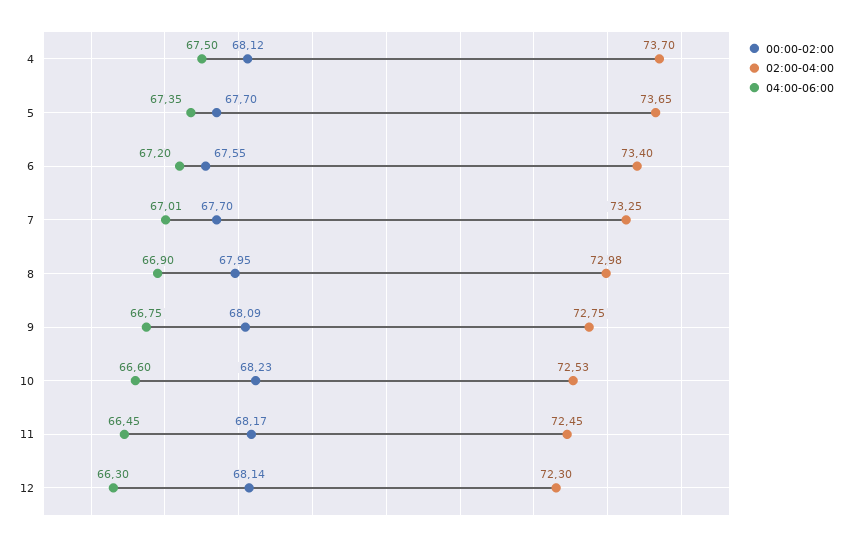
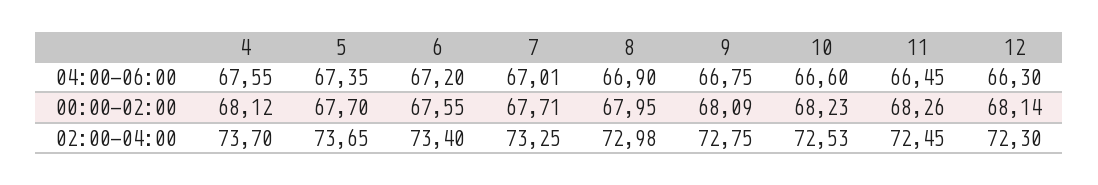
  {
    "00:00-02:00": {
      "4": 68.12,
      "5": 67.7,
      "6": 67.55,
-     "7": 67.7,
+     "7": 67.71,
      "8": 67.95,
      "9": 68.09,
      "10": 68.23,
-     "11": 68.17,
+     "11": 68.26,
      "12": 68.14
    },
    "02:00-04:00": {
      "4": 73.7,
      "5": 73.65,
      "6": 73.4,
      "7": 73.25,
      "8": 72.98,
      "9": 72.75,
      "10": 72.53,
      "11": 72.45,
      "12": 72.3
    },
    "04:00-06:00": {
-     "4": 67.5,
+     "4": 67.55,
      "5": 67.35,
      "6": 67.2,
      "7": 67.01,
      "8": 66.9,
      "9": 66.75,
      "10": 66.6,
      "11": 66.45,
      "12": 66.3
    }
  }

